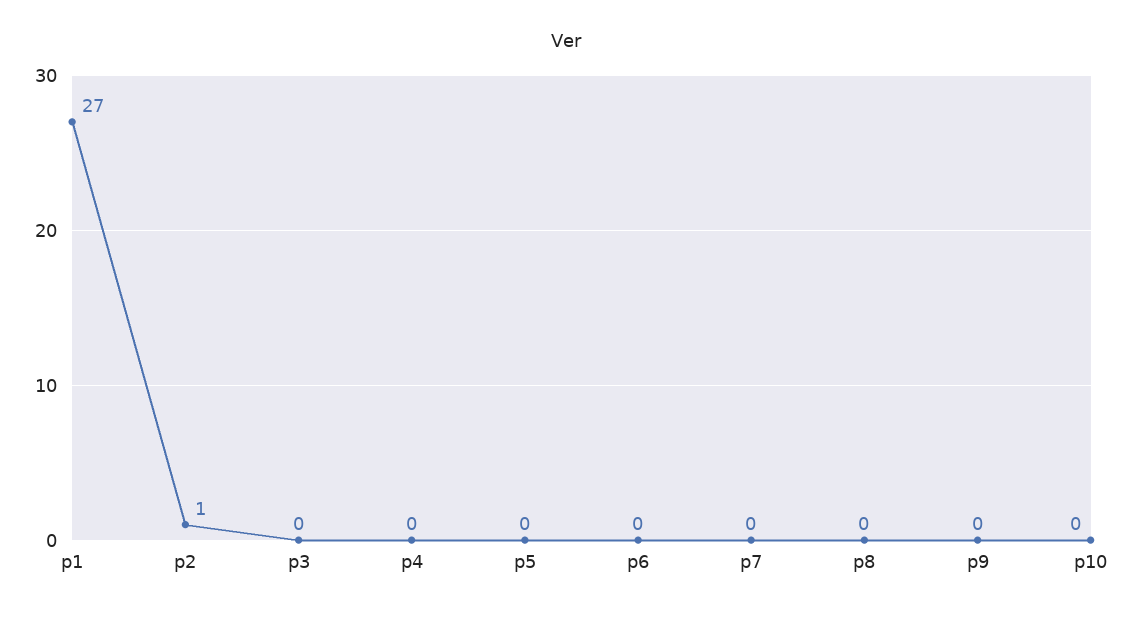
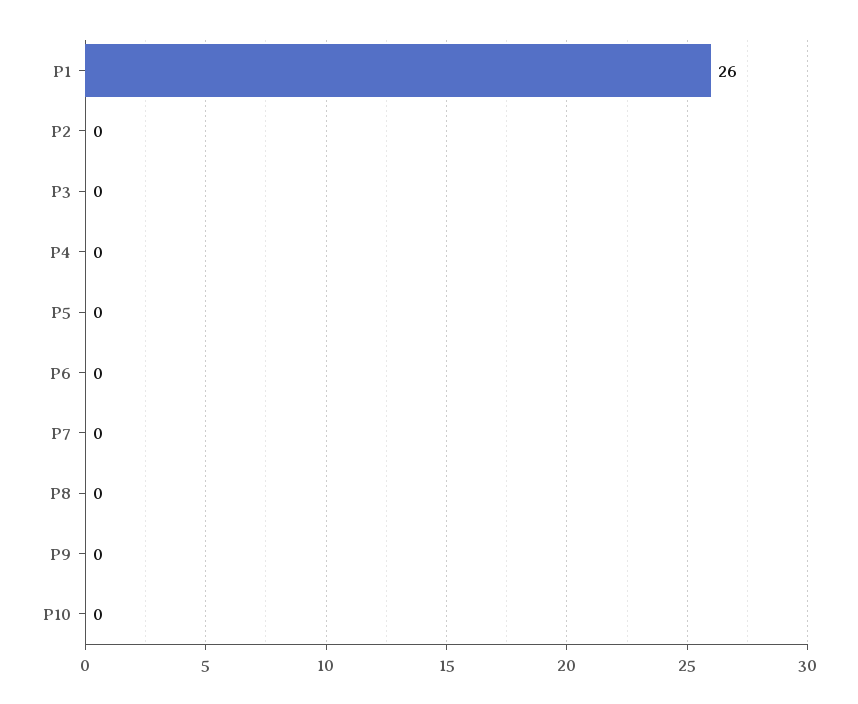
  {
-   "p1": 27,
+   "p1": 26,
-   "p2": 1,
+   "p2": 0,
    "p3": 0,
    "p4": 0,
    "p5": 0,
    "p6": 0,
    "p7": 0,
    "p8": 0,
    "p9": 0,
    "p10": 0
  }

